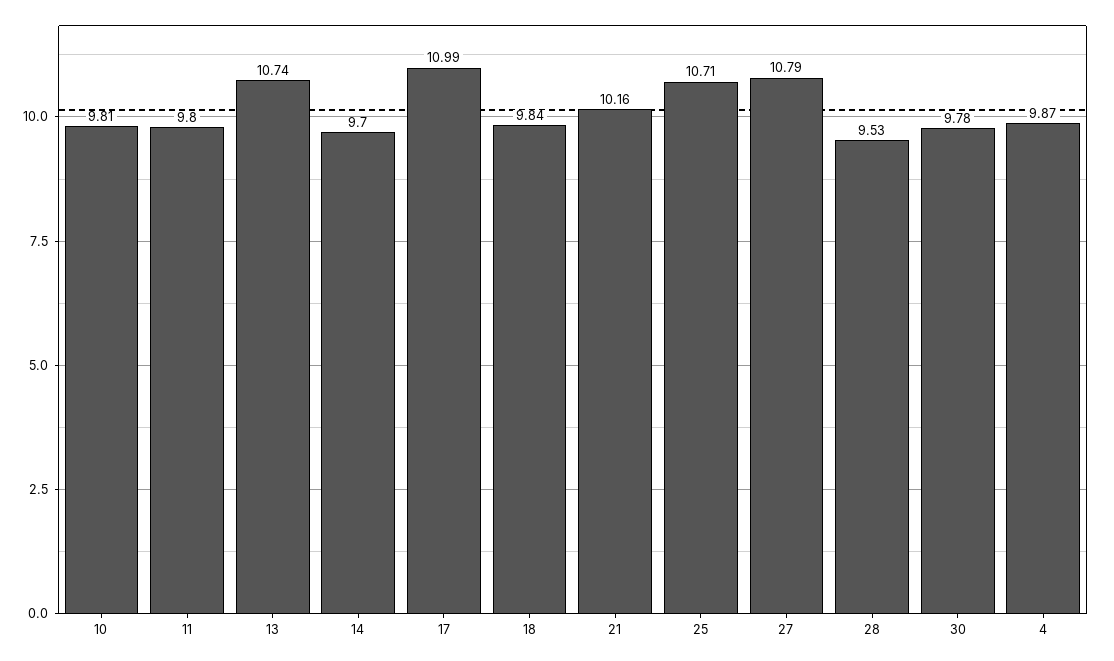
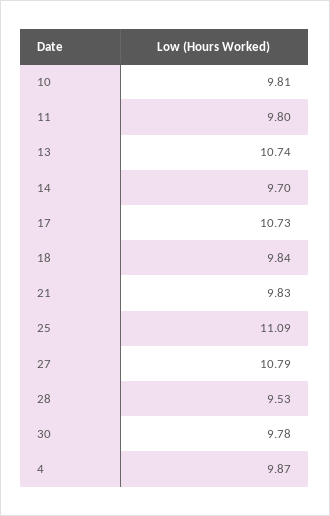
  {
    "10": 9.81,
    "11": 9.8,
    "13": 10.74,
    "14": 9.7,
-   "17": 10.99,
+   "17": 10.73,
    "18": 9.84,
-   "21": 10.16,
+   "21": 9.83,
-   "25": 10.71,
+   "25": 11.09,
    "27": 10.79,
    "28": 9.53,
    "30": 9.78,
    "4": 9.87
  }

